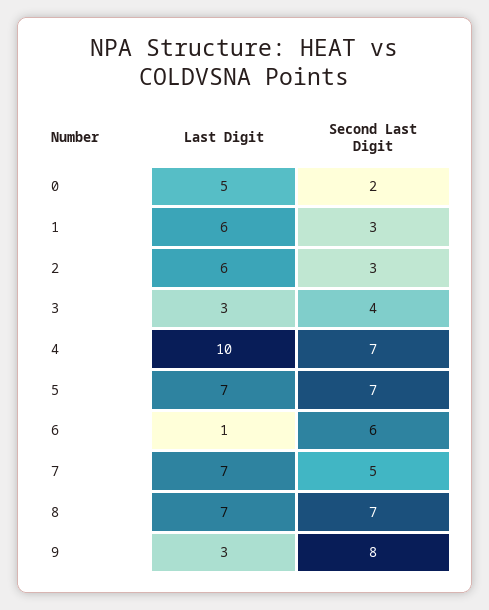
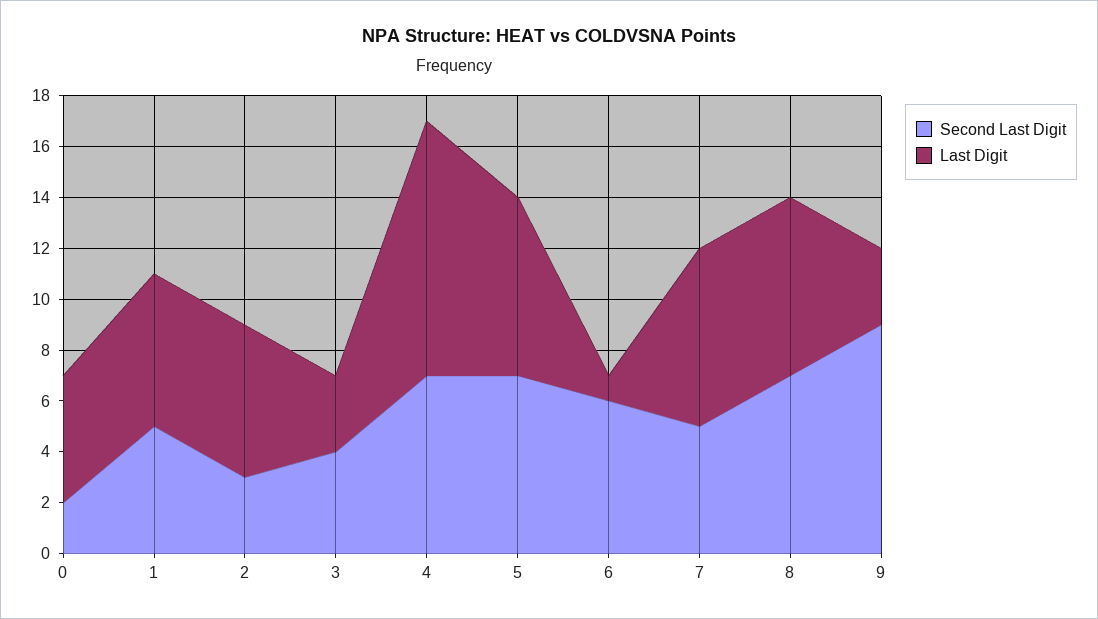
  {
    "Last Digit": {
      "0": 5,
      "1": 6,
      "2": 6,
      "3": 3,
      "4": 10,
      "5": 7,
      "6": 1,
      "7": 7,
      "8": 7,
      "9": 3
    },
    "Second Last Digit": {
      "0": 2,
-     "1": 3,
+     "1": 5,
      "2": 3,
      "3": 4,
      "4": 7,
      "5": 7,
      "6": 6,
      "7": 5,
      "8": 7,
-     "9": 8
+     "9": 9
    }
  }

